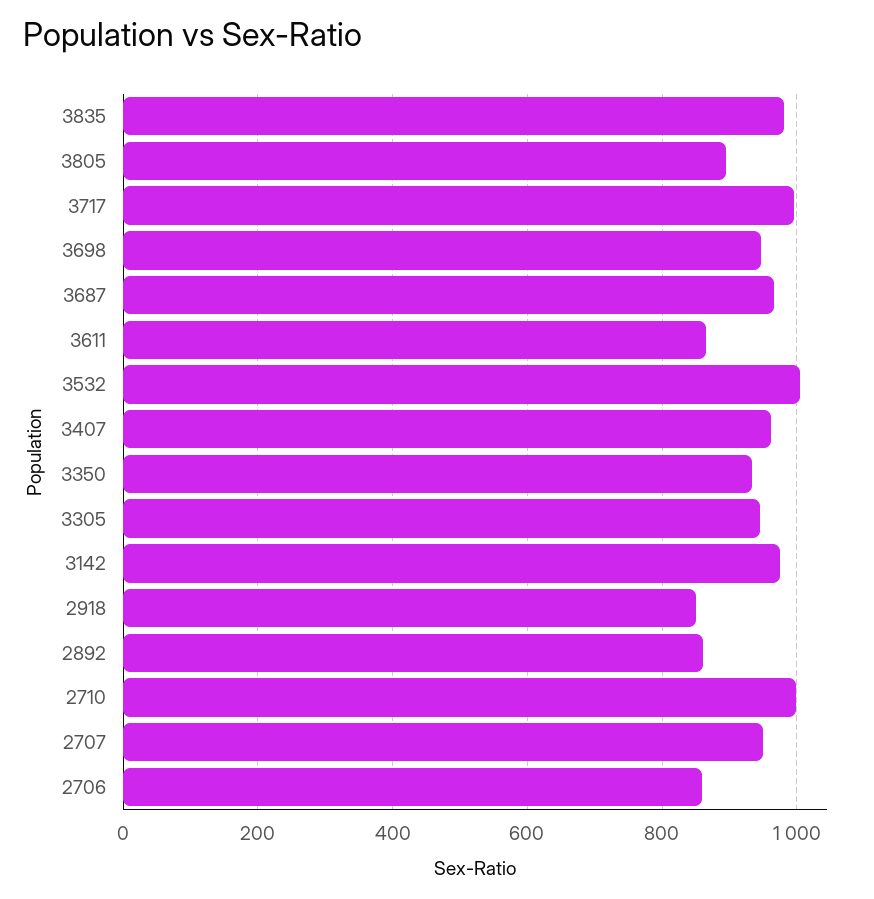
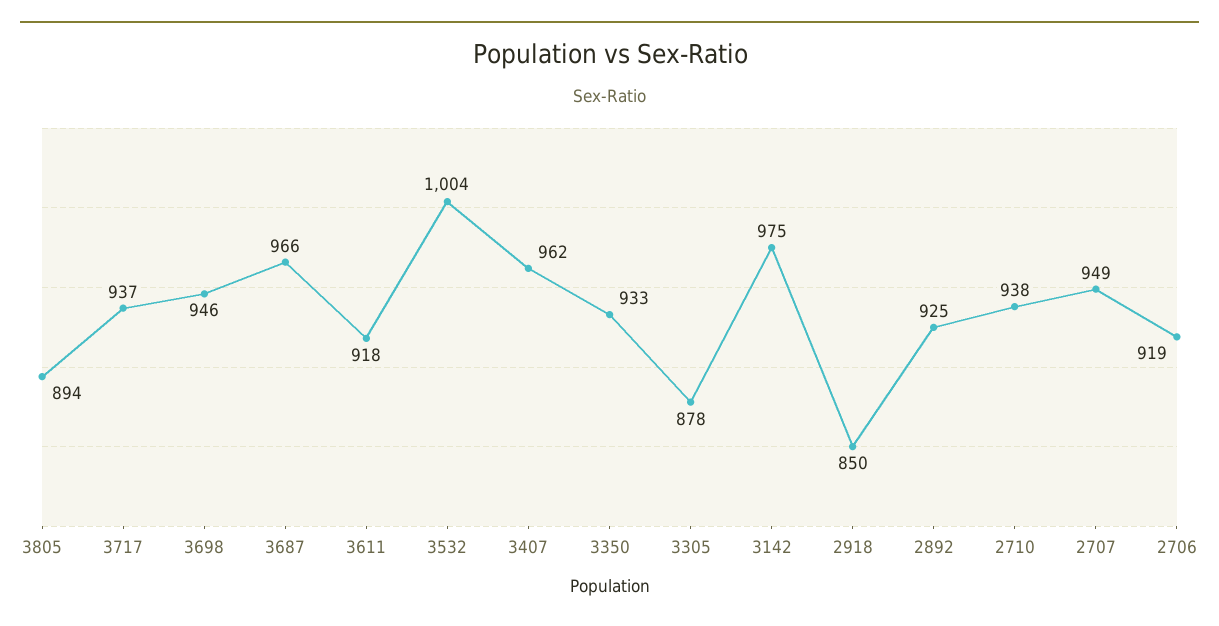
  {
-   "3835": 980,
    "3805": 894,
-   "3717": 1000,
+   "3717": 937,
    "3698": 946,
    "3687": 966,
-   "3611": 860,
+   "3611": 918,
    "3532": 1004,
    "3407": 962,
    "3350": 933,
-   "3305": 940,
+   "3305": 878,
    "3142": 975,
    "2918": 850,
-   "2892": 860,
+   "2892": 925,
-   "2710": 1000,
+   "2710": 938,
    "2707": 949,
-   "2706": 860
+   "2706": 919
  }

